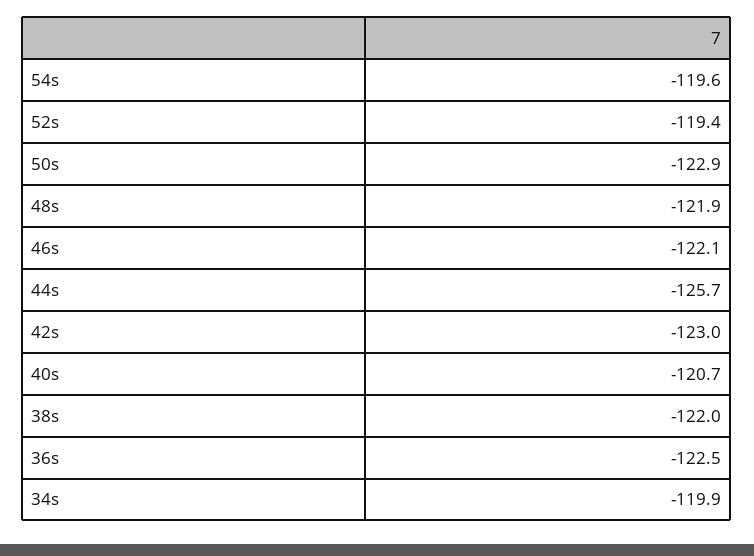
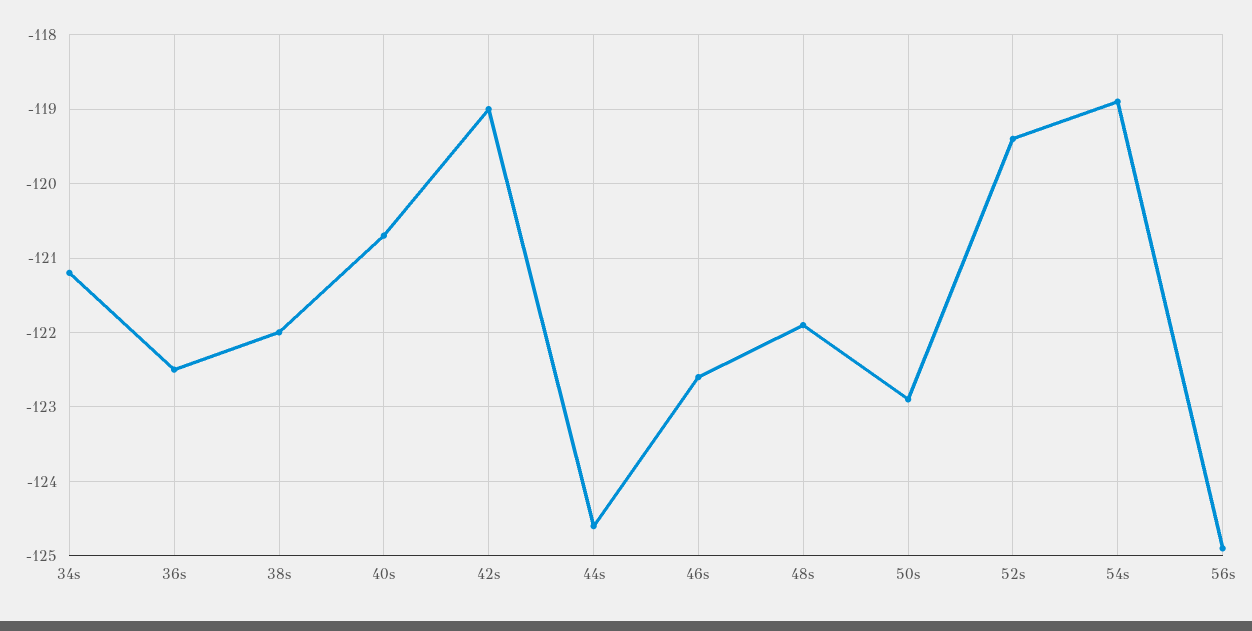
  {
-   "54s": -119.6,
+   "54s": -118.9,
    "52s": -119.4,
    "50s": -122.9,
    "48s": -121.9,
-   "46s": -122.1,
+   "46s": -122.6,
-   "44s": -125.7,
+   "44s": -124.6,
-   "42s": -123,
+   "42s": -119,
    "40s": -120.7,
    "38s": -122,
    "36s": -122.5,
-   "34s": -119.9
+   "34s": -121.2,
+   "56s": -124.9
  }

